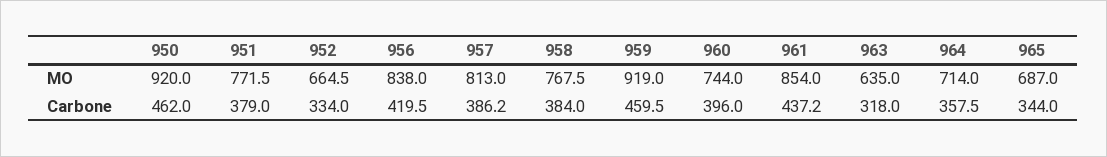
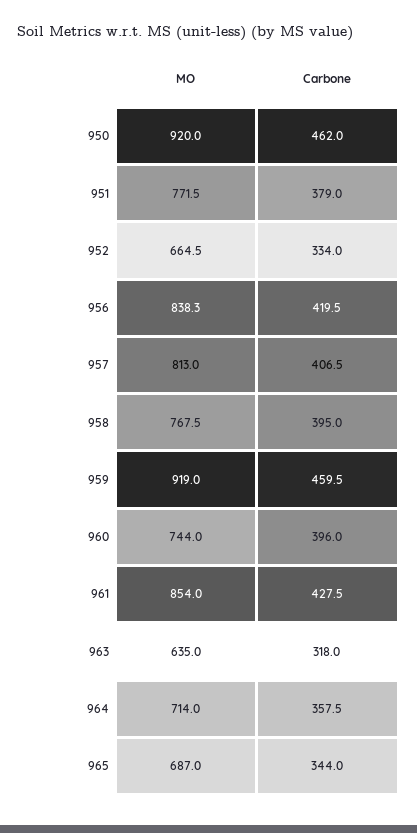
  {
    "950": {
      "MO": 920,
      "Carbone": 462
    },
    "951": {
      "MO": 771.5,
      "Carbone": 379
    },
    "952": {
      "MO": 664.5,
      "Carbone": 334
    },
    "956": {
-     "MO": 838,
+     "MO": 838.3,
      "Carbone": 419.5
    },
    "957": {
      "MO": 813,
-     "Carbone": 386.2
+     "Carbone": 406.5
    },
    "958": {
      "MO": 767.5,
-     "Carbone": 384
+     "Carbone": 395
    },
    "959": {
      "MO": 919,
      "Carbone": 459.5
    },
    "960": {
      "MO": 744,
      "Carbone": 396
    },
    "961": {
      "MO": 854,
-     "Carbone": 437.2
+     "Carbone": 427.5
    },
    "963": {
      "MO": 635,
      "Carbone": 318
    },
    "964": {
      "MO": 714,
      "Carbone": 357.5
    },
    "965": {
      "MO": 687,
      "Carbone": 344
    }
  }

